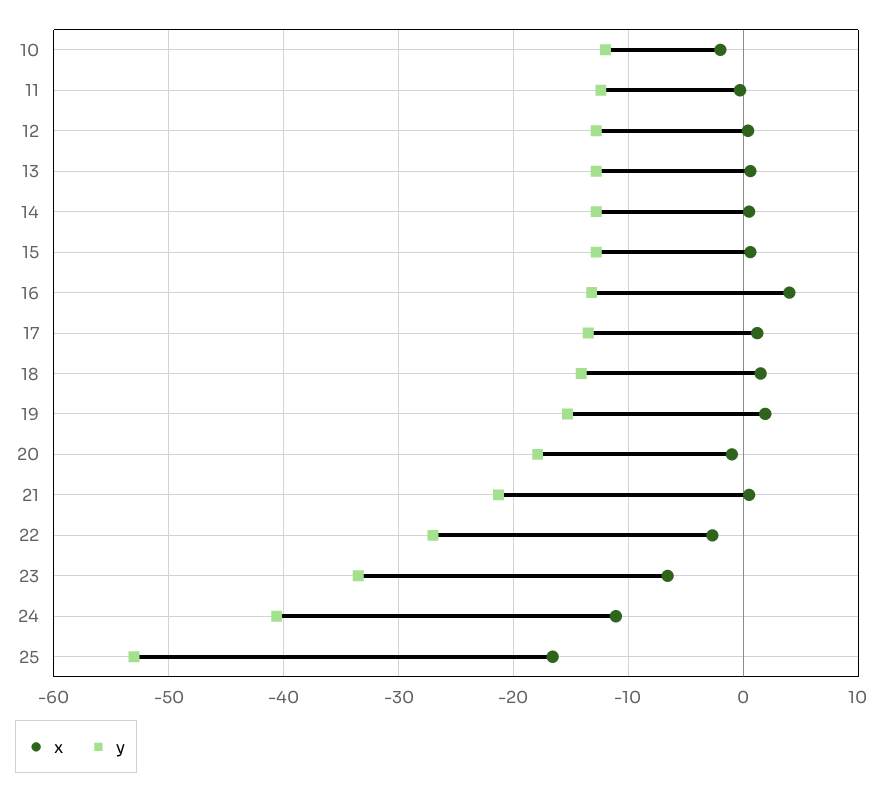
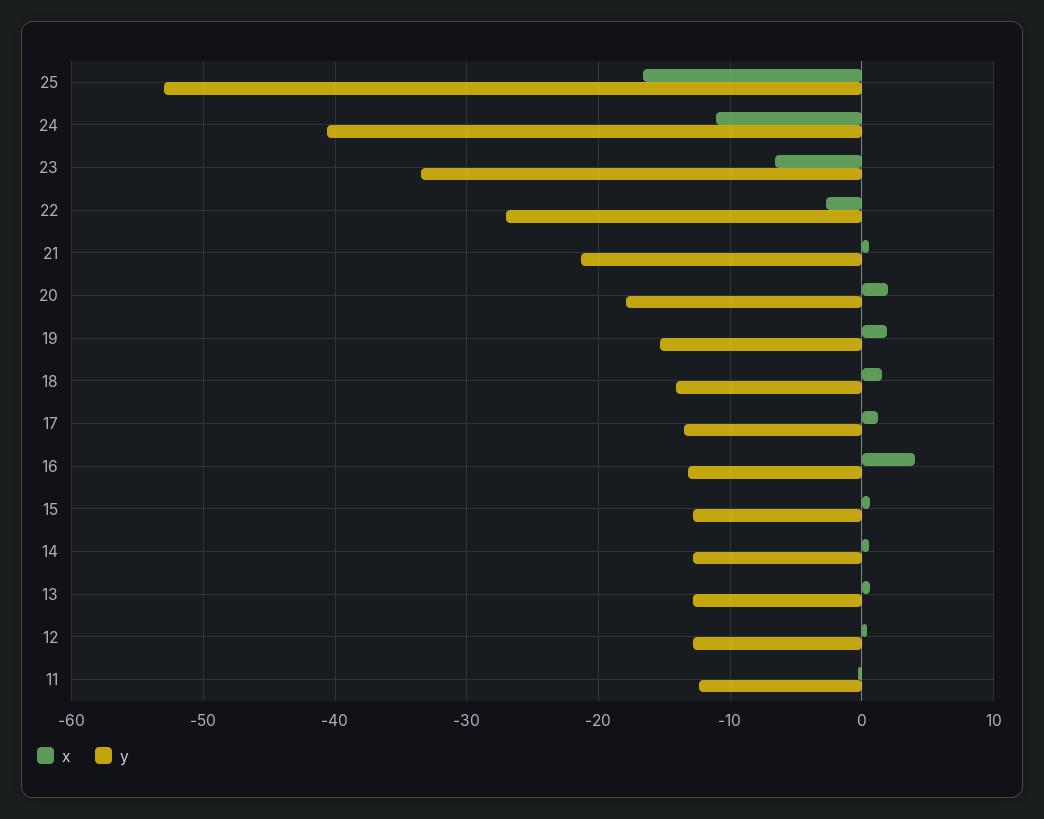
  {
    "x": {
-     "10": -2,
      "11": 0,
      "12": 0,
      "13": 1,
      "14": 1,
      "15": 1,
      "16": 4,
      "17": 1,
      "18": 2,
      "19": 2,
-     "20": -1,
+     "20": 2,
      "21": 1,
      "22": -3,
      "23": -7,
      "24": -11,
      "25": -17
    },
    "y": {
-     "10": -12,
      "11": -12,
      "12": -13,
      "13": -13,
      "14": -13,
      "15": -13,
      "16": -13,
      "17": -14,
      "18": -14,
      "19": -15,
      "20": -18,
      "21": -21,
      "22": -27,
      "23": -34,
      "24": -41,
      "25": -53
    }
  }

